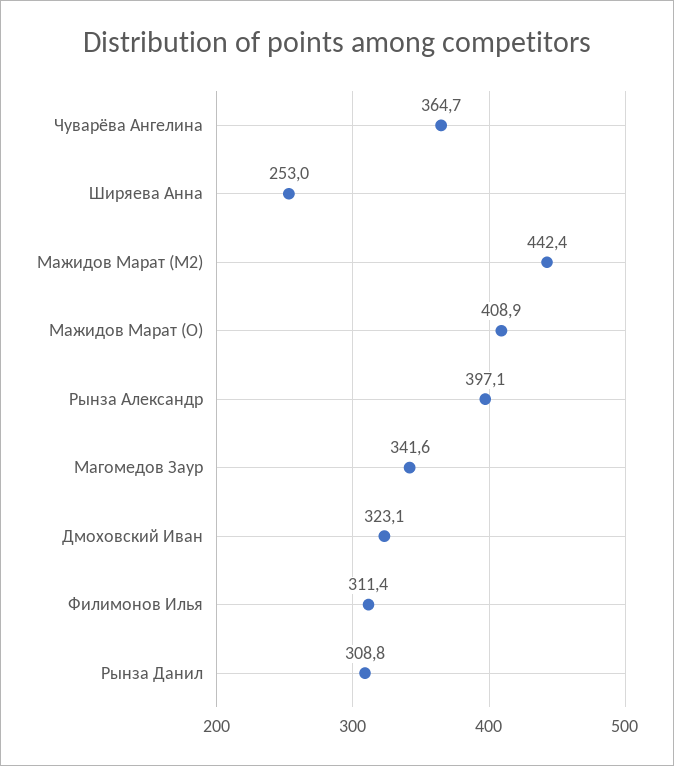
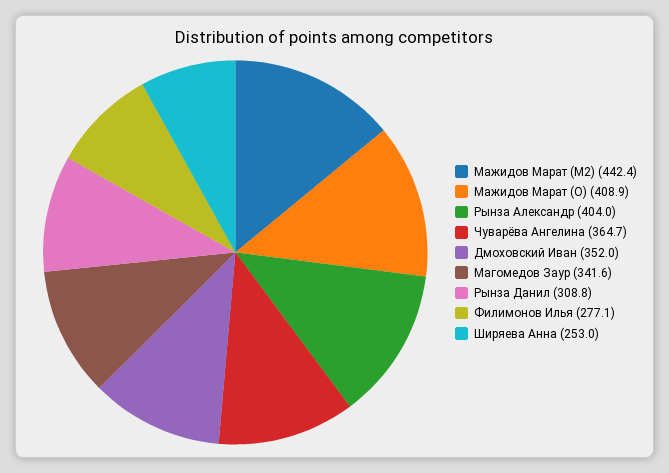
  {
    "Чуварёва Ангелина": 364.7,
    "Ширяева Анна": 253,
    "Мажидов Марат (M2)": 442.4,
    "Мажидов Марат (O)": 408.9,
-   "Рынза Александр": 397.1,
+   "Рынза Александр": 404,
    "Магомедов Заур": 341.6,
-   "Дмоховский Иван": 323.1,
+   "Дмоховский Иван": 352,
-   "Филимонов Илья": 311.4,
+   "Филимонов Илья": 277.1,
    "Рынза Данил": 308.8
  }

